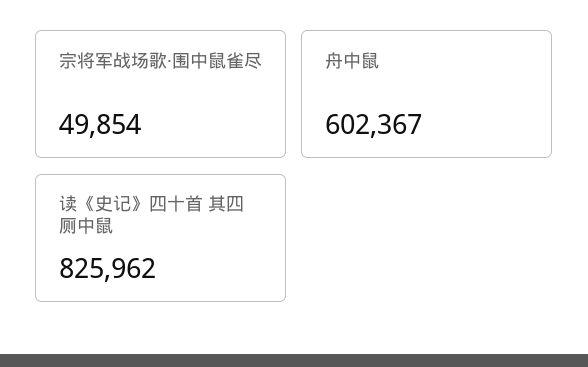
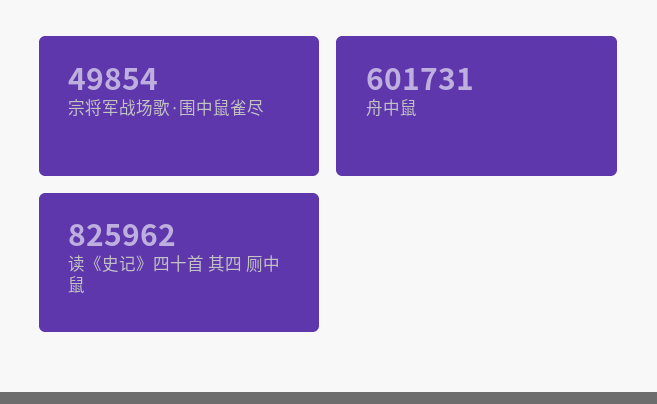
  {
    "宗将军战场歌·围中鼠雀尽": 49854,
-   "舟中鼠": 602367,
+   "舟中鼠": 601731,
    "读《史记》四十首 其四 厕中鼠": 825962
  }

